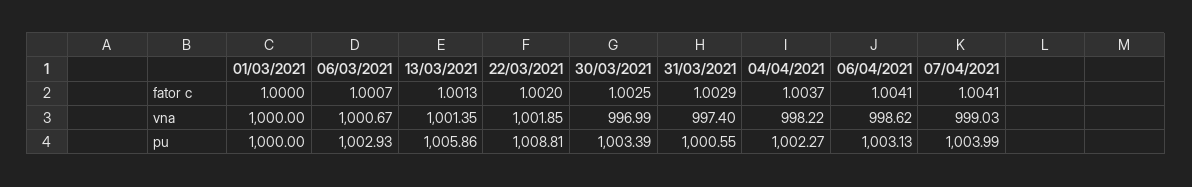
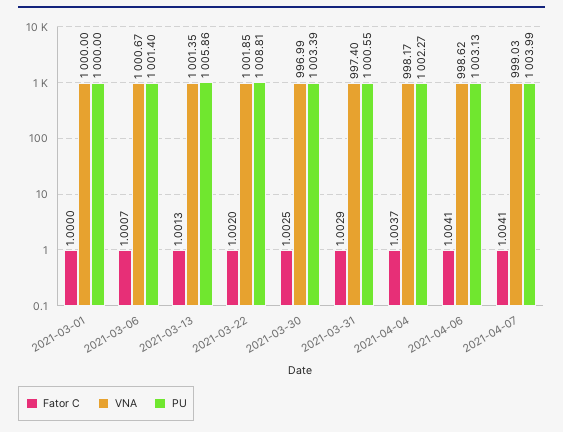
  {
    "fator c": {
      "01/03/2021": 1,
      "06/03/2021": 1.0007,
      "13/03/2021": 1.0013,
      "22/03/2021": 1.002,
      "30/03/2021": 1.0025,
      "31/03/2021": 1.0029,
      "04/04/2021": 1.0037,
      "06/04/2021": 1.0041,
      "07/04/2021": 1.0041
    },
    "vna": {
      "01/03/2021": 1000,
      "06/03/2021": 1000.67,
      "13/03/2021": 1001.35,
      "22/03/2021": 1001.85,
      "30/03/2021": 996.99,
      "31/03/2021": 997.4,
-     "04/04/2021": 998.22,
+     "04/04/2021": 998.17,
      "06/04/2021": 998.62,
      "07/04/2021": 999.03
    },
    "pu": {
      "01/03/2021": 1000,
-     "06/03/2021": 1002.93,
+     "06/03/2021": 1001.4,
      "13/03/2021": 1005.86,
      "22/03/2021": 1008.81,
      "30/03/2021": 1003.39,
      "31/03/2021": 1000.55,
      "04/04/2021": 1002.27,
      "06/04/2021": 1003.13,
      "07/04/2021": 1003.99
    }
  }

